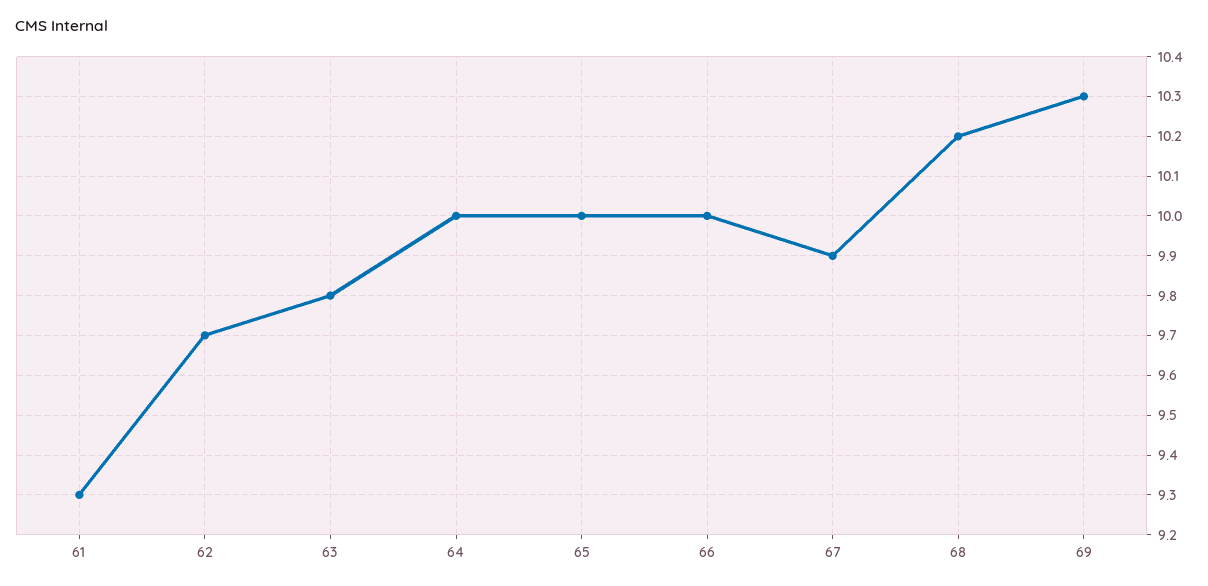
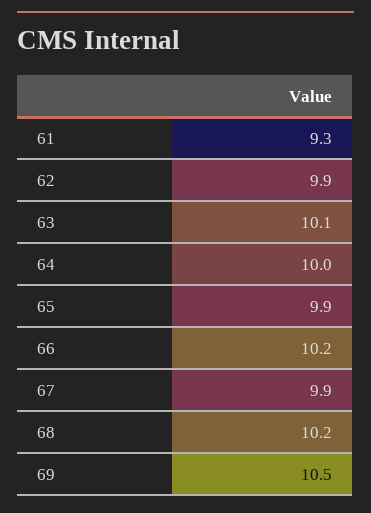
  {
    "61": 9.3,
-   "62": 9.7,
+   "62": 9.9,
-   "63": 9.8,
+   "63": 10.1,
    "64": 10,
-   "65": 10,
+   "65": 9.9,
-   "66": 10,
+   "66": 10.2,
    "67": 9.9,
    "68": 10.2,
-   "69": 10.3
+   "69": 10.5
  }

